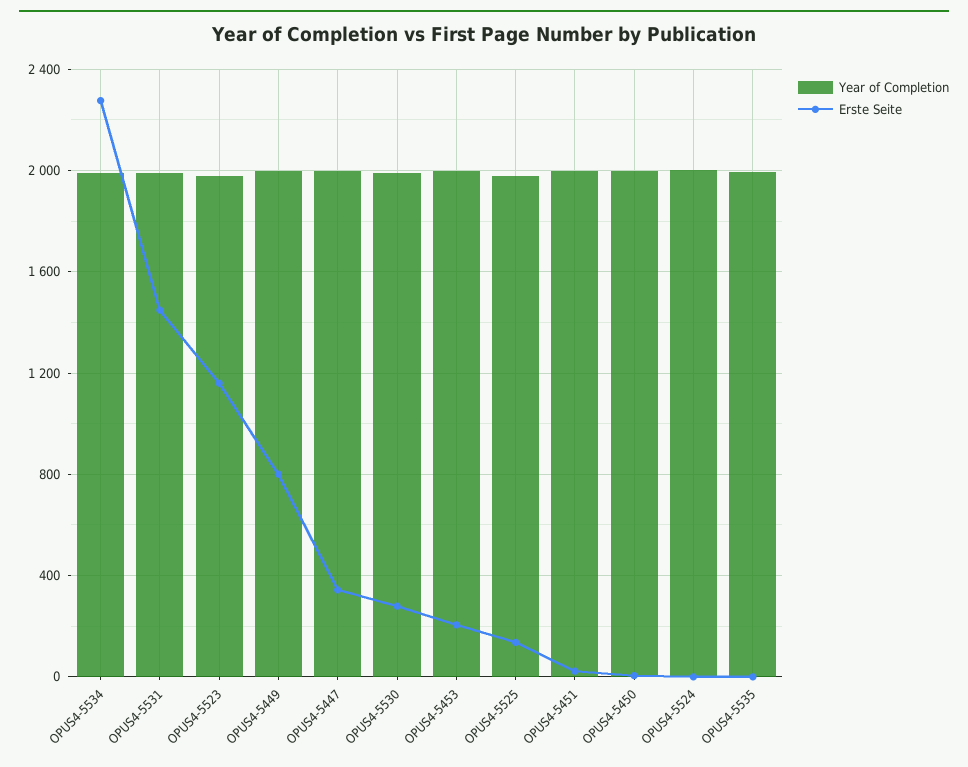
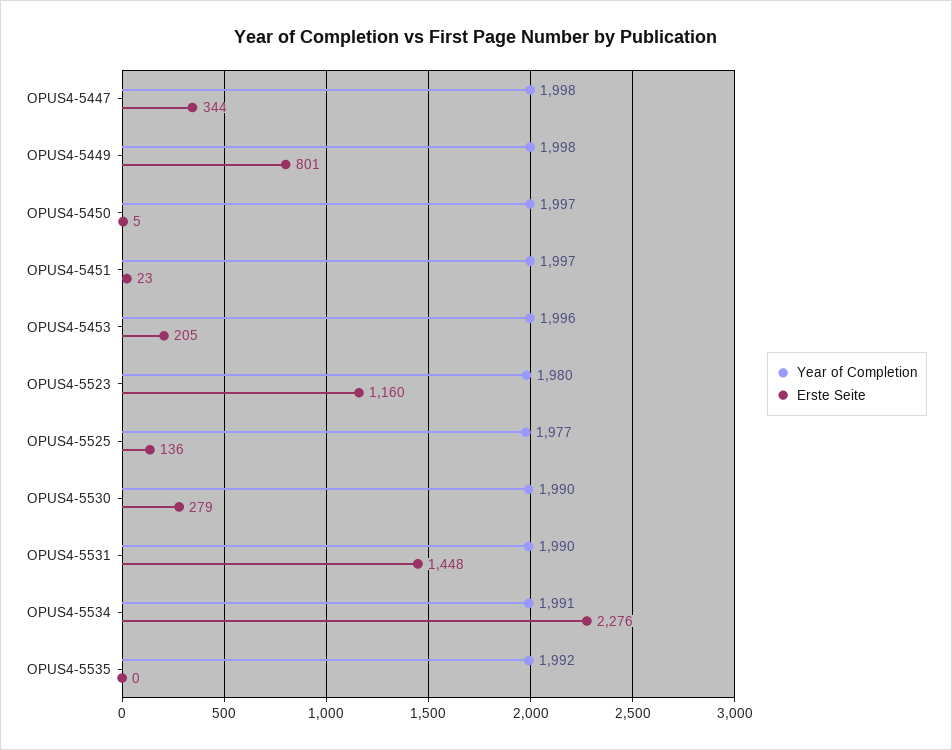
  {
    "Year of Completion": {
      "OPUS4-5534": 1991,
      "OPUS4-5531": 1990,
      "OPUS4-5523": 1980,
      "OPUS4-5449": 1998,
      "OPUS4-5447": 1998,
      "OPUS4-5530": 1990,
      "OPUS4-5453": 1996,
      "OPUS4-5525": 1977,
      "OPUS4-5451": 1997,
      "OPUS4-5450": 1997,
-     "OPUS4-5524": 2000,
      "OPUS4-5535": 1992
    },
    "Erste Seite": {
      "OPUS4-5534": 2276,
      "OPUS4-5531": 1448,
      "OPUS4-5523": 1160,
      "OPUS4-5449": 801,
      "OPUS4-5447": 344,
      "OPUS4-5530": 279,
      "OPUS4-5453": 205,
      "OPUS4-5525": 136,
      "OPUS4-5451": 23,
      "OPUS4-5450": 5,
-     "OPUS4-5524": 0,
      "OPUS4-5535": 0
    }
  }

